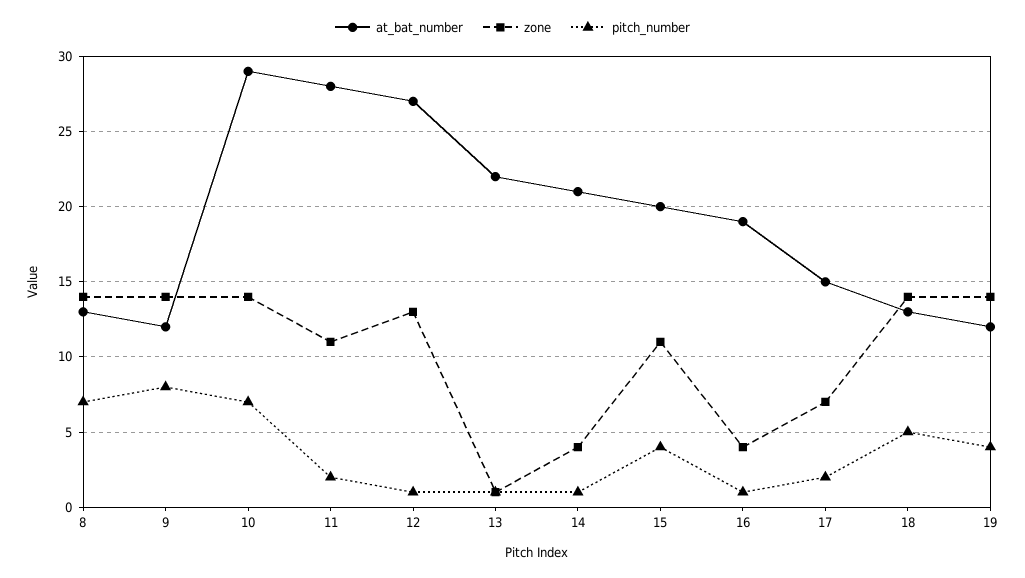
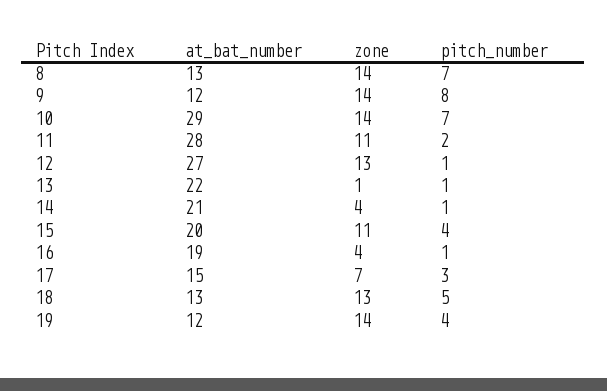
  {
    "at_bat_number": {
      "8": 13,
      "9": 12,
      "10": 29,
      "11": 28,
      "12": 27,
      "13": 22,
      "14": 21,
      "15": 20,
      "16": 19,
      "17": 15,
      "18": 13,
      "19": 12
    },
    "zone": {
      "8": 14,
      "9": 14,
      "10": 14,
      "11": 11,
      "12": 13,
      "13": 1,
      "14": 4,
      "15": 11,
      "16": 4,
      "17": 7,
-     "18": 14,
+     "18": 13,
      "19": 14
    },
    "pitch_number": {
      "8": 7,
      "9": 8,
      "10": 7,
      "11": 2,
      "12": 1,
      "13": 1,
      "14": 1,
      "15": 4,
      "16": 1,
-     "17": 2,
+     "17": 3,
      "18": 5,
      "19": 4
    }
  }

